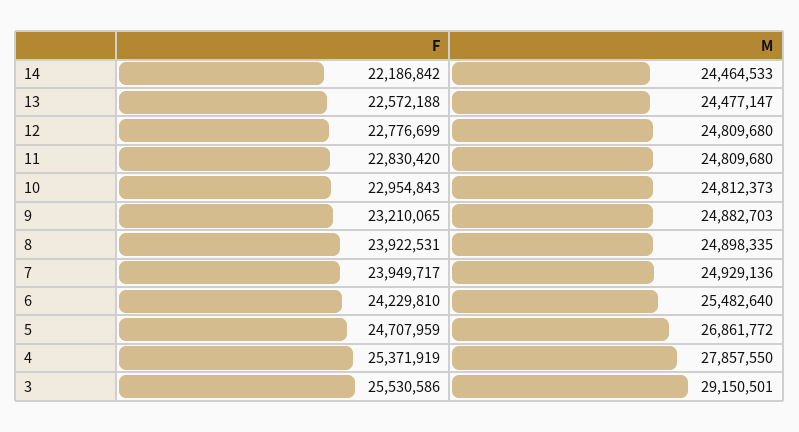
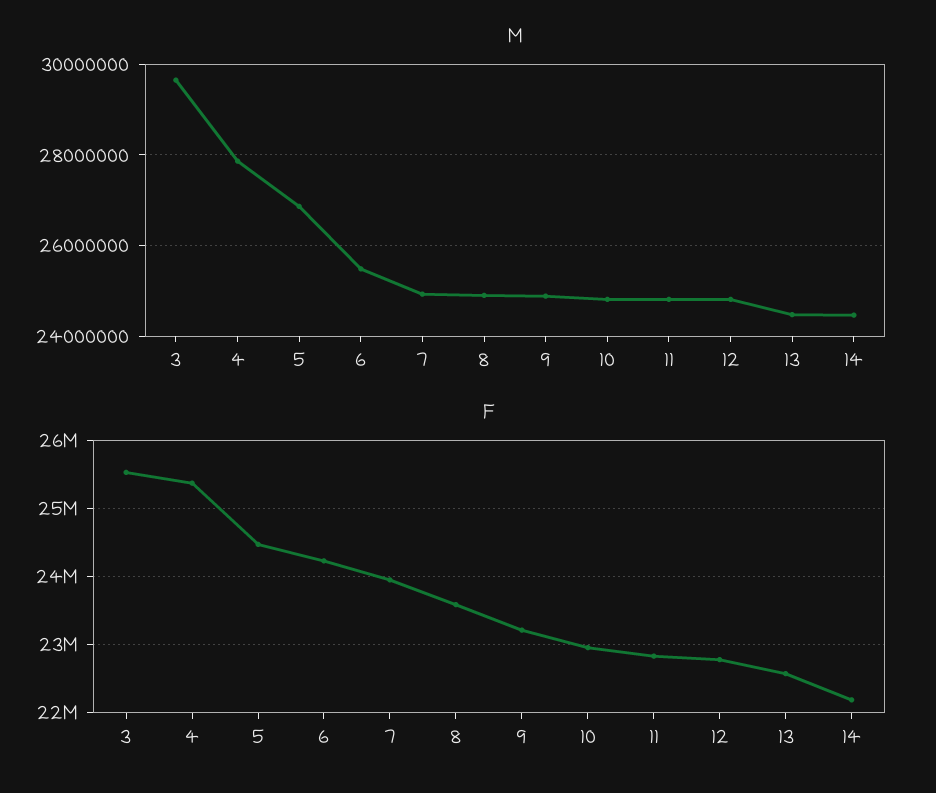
  {
    "F": {
      "14": 22186842,
      "13": 22572188,
      "12": 22776699,
      "11": 22830420,
      "10": 22954843,
      "9": 23210065,
-     "8": 23922531,
+     "8": 23600000,
      "7": 23949717,
      "6": 24229810,
-     "5": 24707959,
+     "5": 24500000,
      "4": 25371919,
      "3": 25530586
    },
    "M": {
      "14": 24464533,
      "13": 24477147,
      "12": 24809680,
      "11": 24809680,
      "10": 24812373,
      "9": 24882703,
      "8": 24898335,
      "7": 24929136,
      "6": 25482640,
      "5": 26861772,
      "4": 27857550,
-     "3": 29150501
+     "3": 29600000
    }
  }

